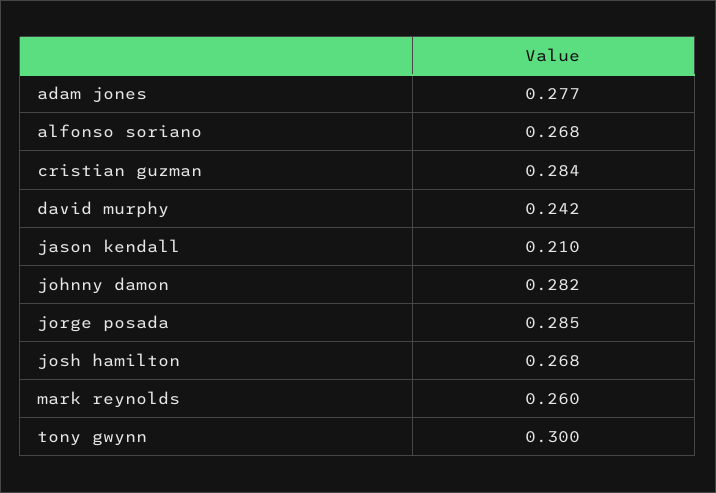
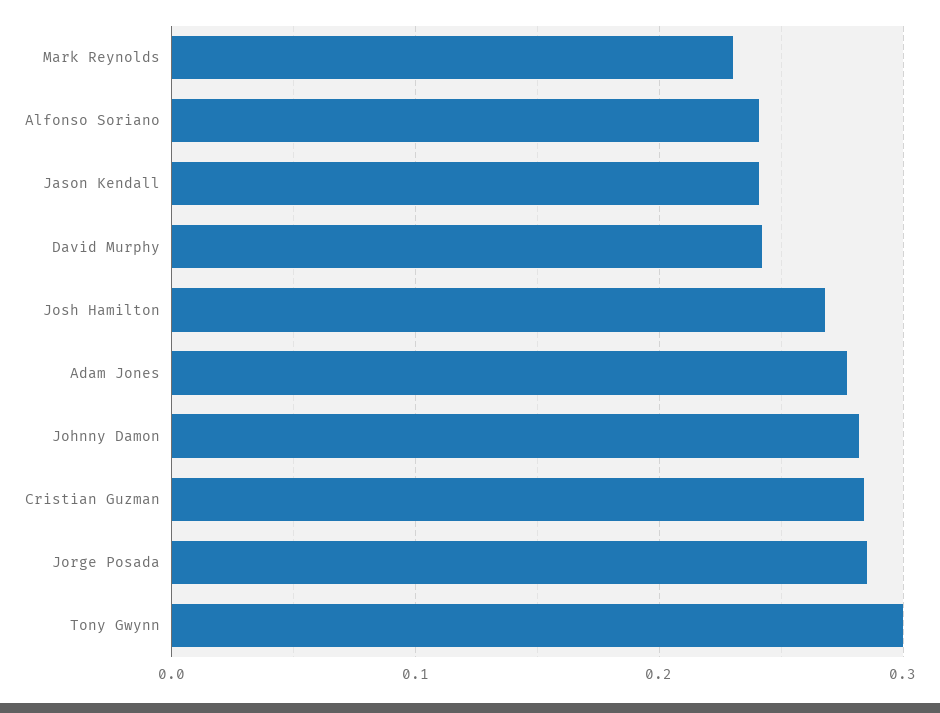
  {
    "adam jones": 0.277,
-   "alfonso soriano": 0.268,
+   "alfonso soriano": 0.24,
    "cristian guzman": 0.284,
    "david murphy": 0.242,
-   "jason kendall": 0.21,
+   "jason kendall": 0.24,
    "johnny damon": 0.282,
    "jorge posada": 0.285,
    "josh hamilton": 0.268,
-   "mark reynolds": 0.26,
+   "mark reynolds": 0.23,
    "tony gwynn": 0.3
  }

